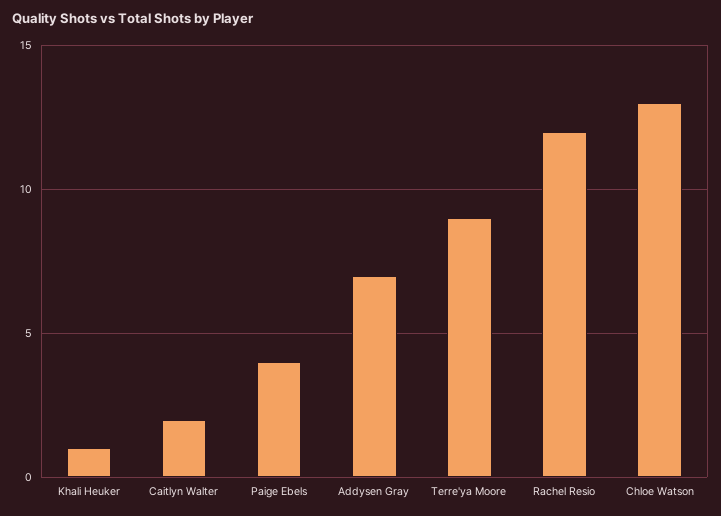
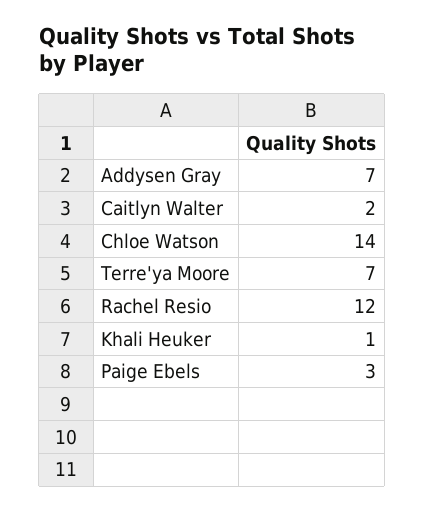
  {
    "Khali Heuker": 1,
    "Caitlyn Walter": 2,
-   "Paige Ebels": 4,
+   "Paige Ebels": 3,
    "Addysen Gray": 7,
-   "Terre'ya Moore": 9,
+   "Terre'ya Moore": 7,
    "Rachel Resio": 12,
-   "Chloe Watson": 13
+   "Chloe Watson": 14
  }

